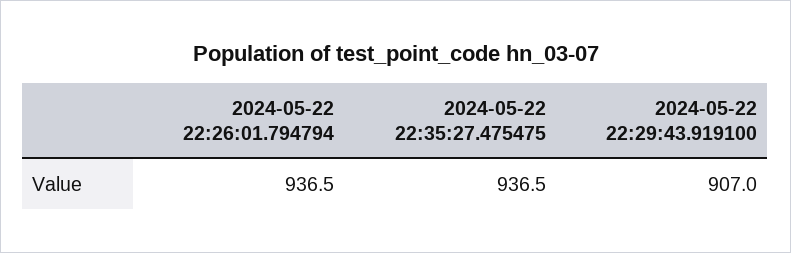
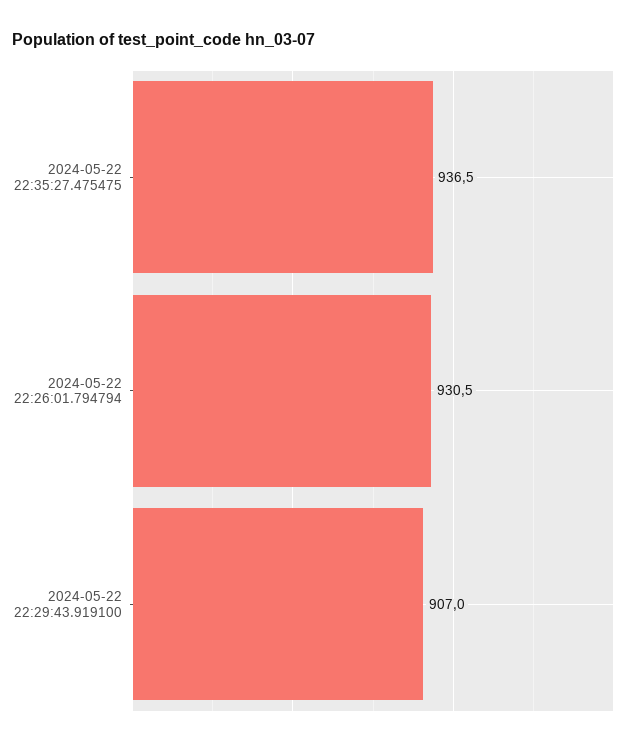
  {
-   "2024-05-22 22:26:01.794794": 936.5,
+   "2024-05-22 22:26:01.794794": 930.5,
    "2024-05-22 22:35:27.475475": 936.5,
    "2024-05-22 22:29:43.919100": 907
  }

